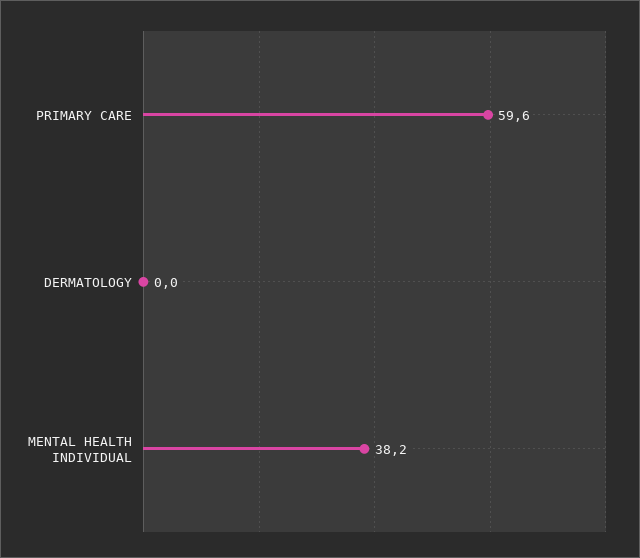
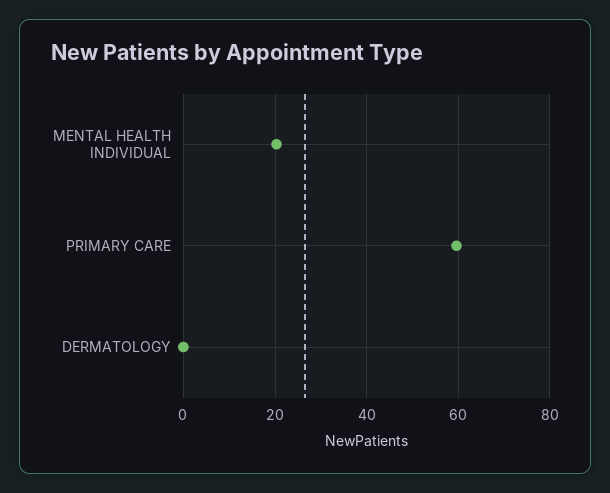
  {
    "PRIMARY CARE": 59.6,
    "DERMATOLOGY": 0,
-   "MENTAL HEALTH INDIVIDUAL": 38.2
+   "MENTAL HEALTH INDIVIDUAL": 20
  }

